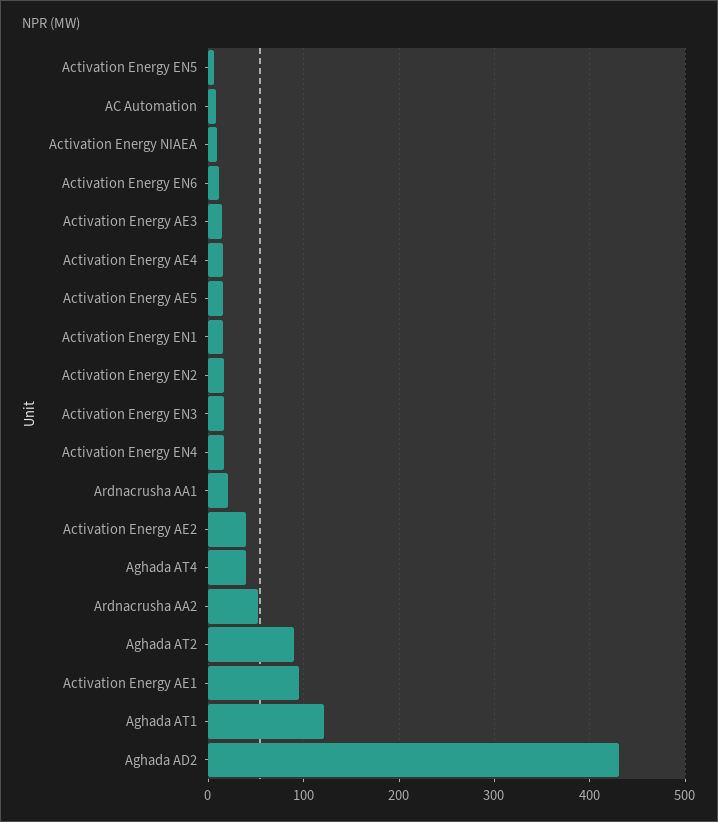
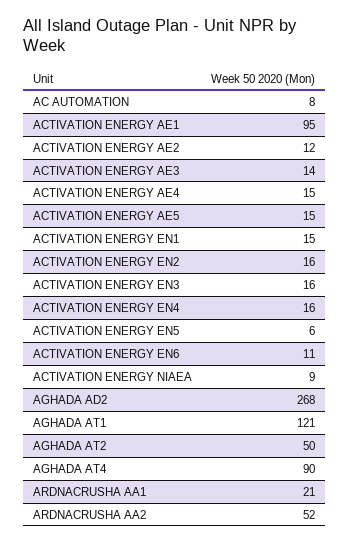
  {
    "Activation Energy EN5": 6,
    "AC Automation": 8,
    "Activation Energy NIAEA": 9,
    "Activation Energy EN6": 11,
    "Activation Energy AE3": 14,
    "Activation Energy AE4": 15,
    "Activation Energy AE5": 15,
    "Activation Energy EN1": 15,
    "Activation Energy EN2": 16,
    "Activation Energy EN3": 16,
    "Activation Energy EN4": 16,
    "Ardnacrusha AA1": 21,
-   "Activation Energy AE2": 40,
+   "Activation Energy AE2": 12,
-   "Aghada AT4": 40,
+   "Aghada AT4": 90,
    "Ardnacrusha AA2": 52,
-   "Aghada AT2": 90,
+   "Aghada AT2": 50,
    "Activation Energy AE1": 95,
    "Aghada AT1": 121,
-   "Aghada AD2": 430
+   "Aghada AD2": 268
  }

